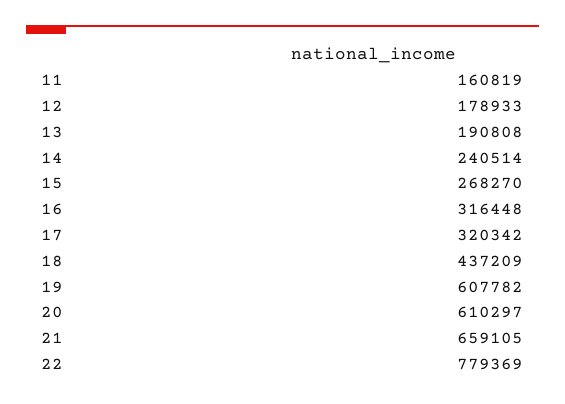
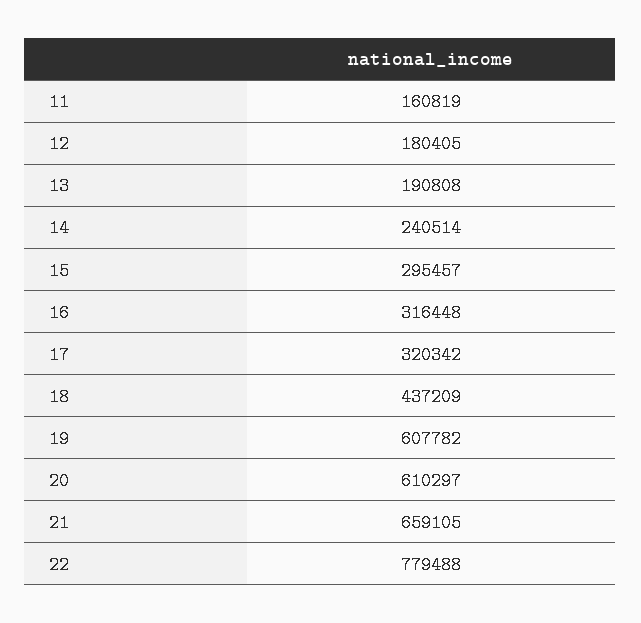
  {
    "11": 160819,
-   "12": 178933,
+   "12": 180405,
    "13": 190808,
    "14": 240514,
-   "15": 268270,
+   "15": 295457,
    "16": 316448,
    "17": 320342,
    "18": 437209,
    "19": 607782,
    "20": 610297,
    "21": 659105,
-   "22": 779369
+   "22": 779488
  }

